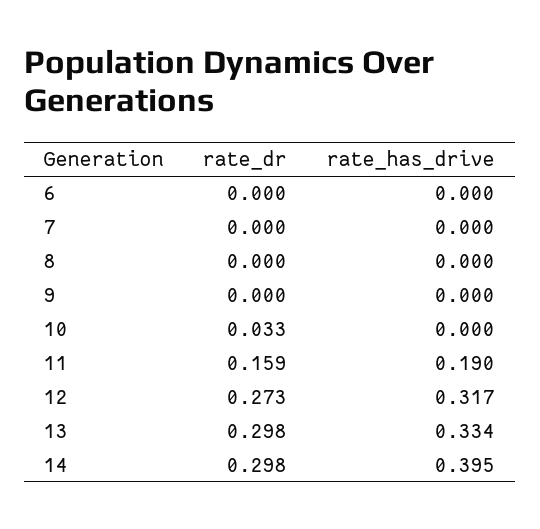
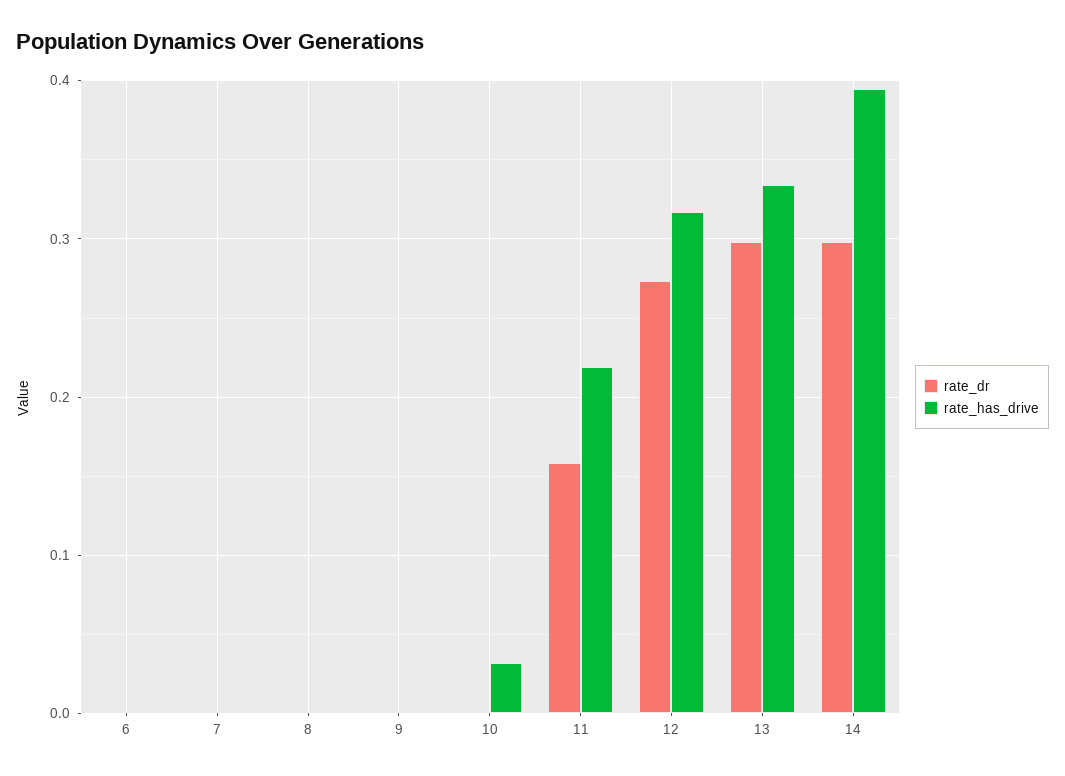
  {
    "rate_dr": {
      "6": 0,
      "7": 0,
      "8": 0,
      "9": 0,
-     "10": 0.033,
+     "10": 0,
      "11": 0.159,
      "12": 0.273,
      "13": 0.298,
      "14": 0.298
    },
    "rate_has_drive": {
      "6": 0,
      "7": 0,
      "8": 0,
      "9": 0,
-     "10": 0,
+     "10": 0.03,
-     "11": 0.19,
+     "11": 0.22,
      "12": 0.317,
      "13": 0.334,
      "14": 0.395
    }
  }

